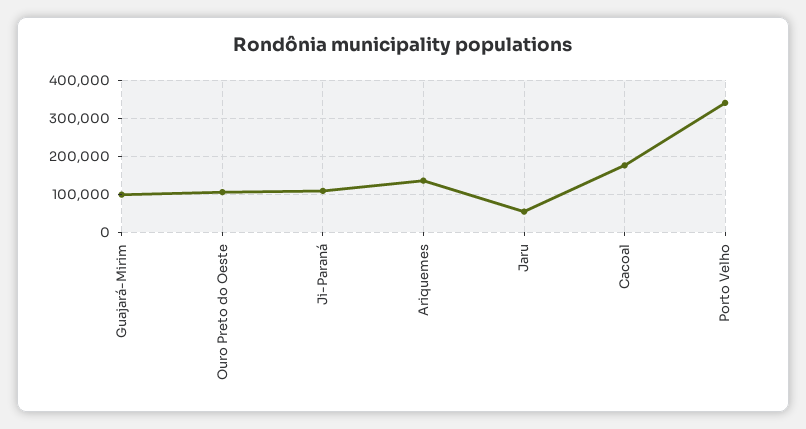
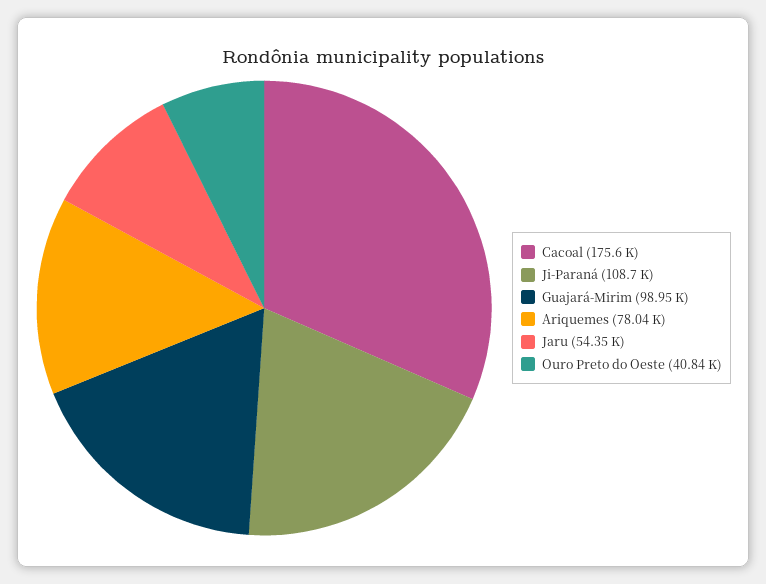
  {
    "Guajará-Mirim": 98950,
-   "Ouro Preto do Oeste": 100000,
+   "Ouro Preto do Oeste": 40840,
    "Ji-Paraná": 108700,
-   "Ariquemes": 140000,
+   "Ariquemes": 78040,
    "Jaru": 54350,
-   "Cacoal": 175600,
+   "Cacoal": 175600
-   "Porto Velho": 340000
  }

